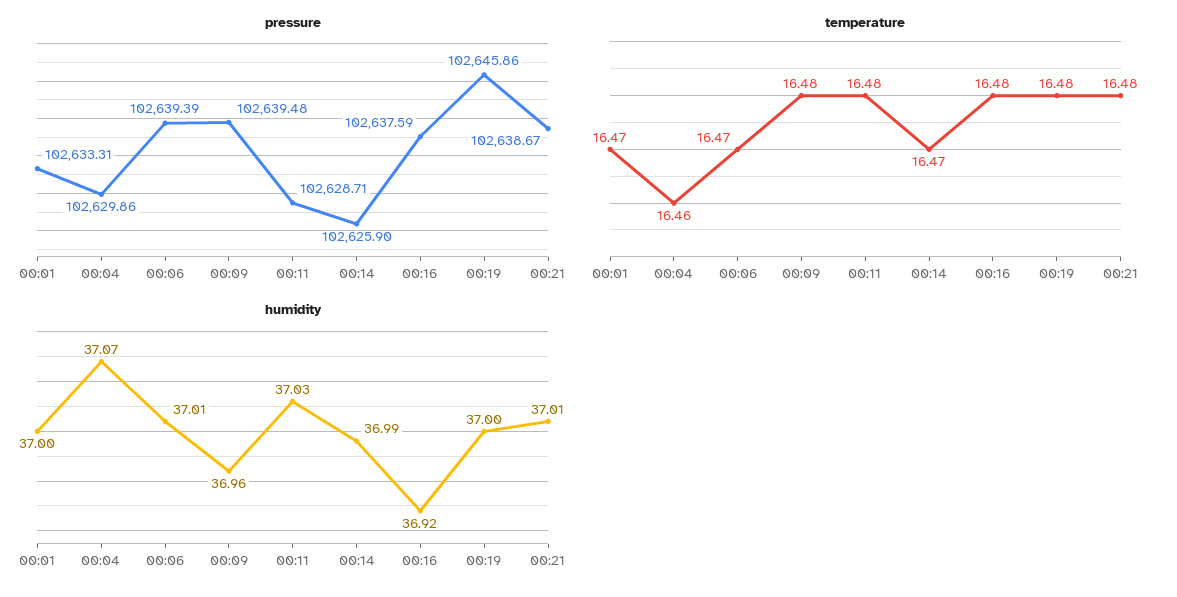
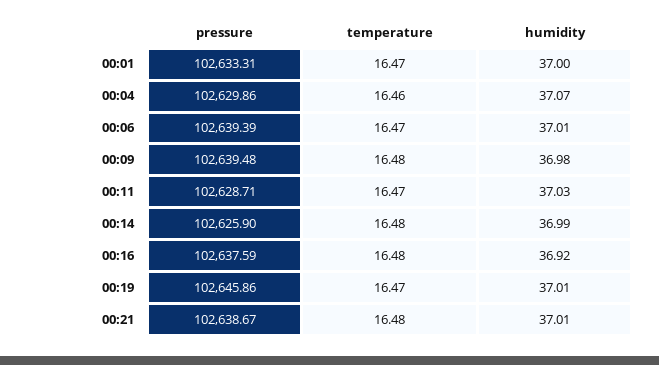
  {
    "pressure": {
      "00:01": 102633.31,
      "00:04": 102629.86,
      "00:06": 102639.39,
      "00:09": 102639.48,
      "00:11": 102628.71,
      "00:14": 102625.9,
      "00:16": 102637.59,
      "00:19": 102645.86,
      "00:21": 102638.67
    },
    "temperature": {
      "00:01": 16.47,
      "00:04": 16.46,
      "00:06": 16.47,
      "00:09": 16.48,
-     "00:11": 16.48,
+     "00:11": 16.47,
-     "00:14": 16.47,
+     "00:14": 16.48,
      "00:16": 16.48,
-     "00:19": 16.48,
+     "00:19": 16.47,
      "00:21": 16.48
    },
    "humidity": {
      "00:01": 37,
      "00:04": 37.07,
      "00:06": 37.01,
-     "00:09": 36.96,
+     "00:09": 36.98,
      "00:11": 37.03,
      "00:14": 36.99,
      "00:16": 36.92,
-     "00:19": 37,
+     "00:19": 37.01,
      "00:21": 37.01
    }
  }

